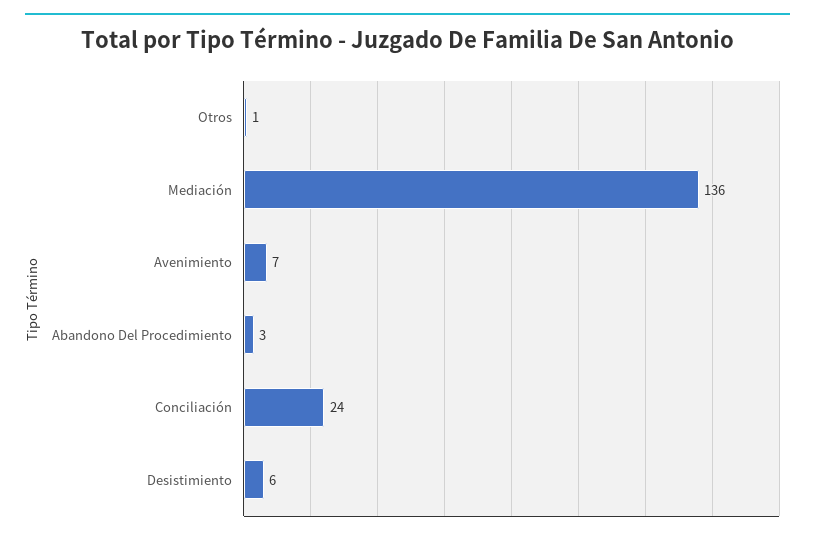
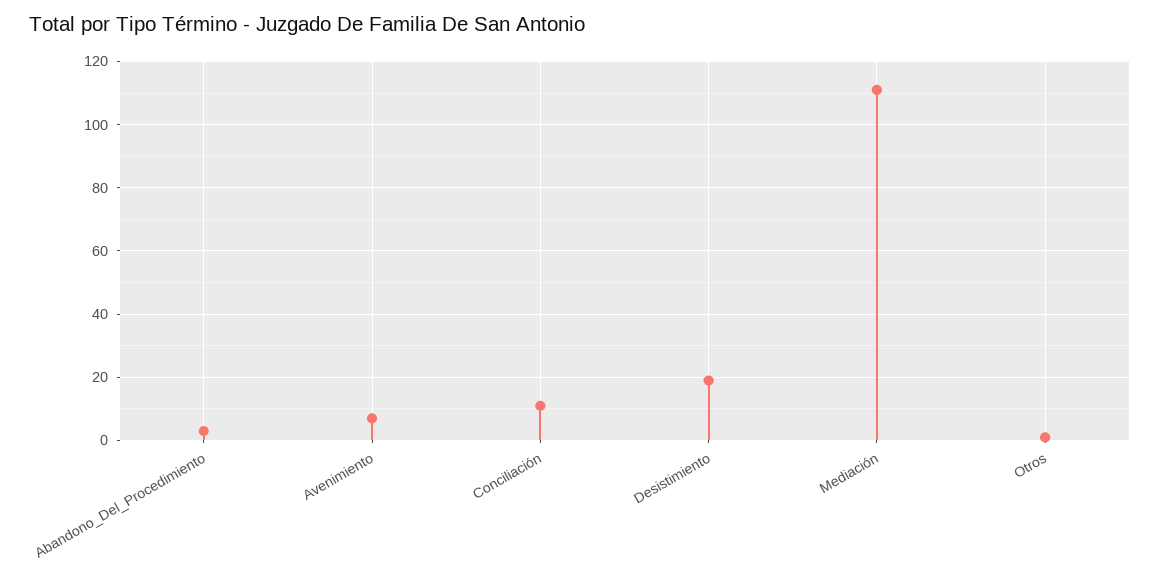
  {
    "Otros": 1,
-   "Mediación": 136,
+   "Mediación": 110,
    "Avenimiento": 7,
    "Abandono Del Procedimiento": 3,
-   "Conciliación": 24,
+   "Conciliación": 10,
-   "Desistimiento": 6
+   "Desistimiento": 20
  }

